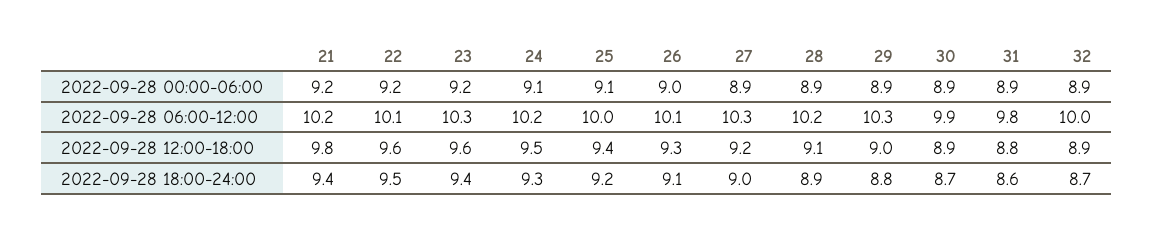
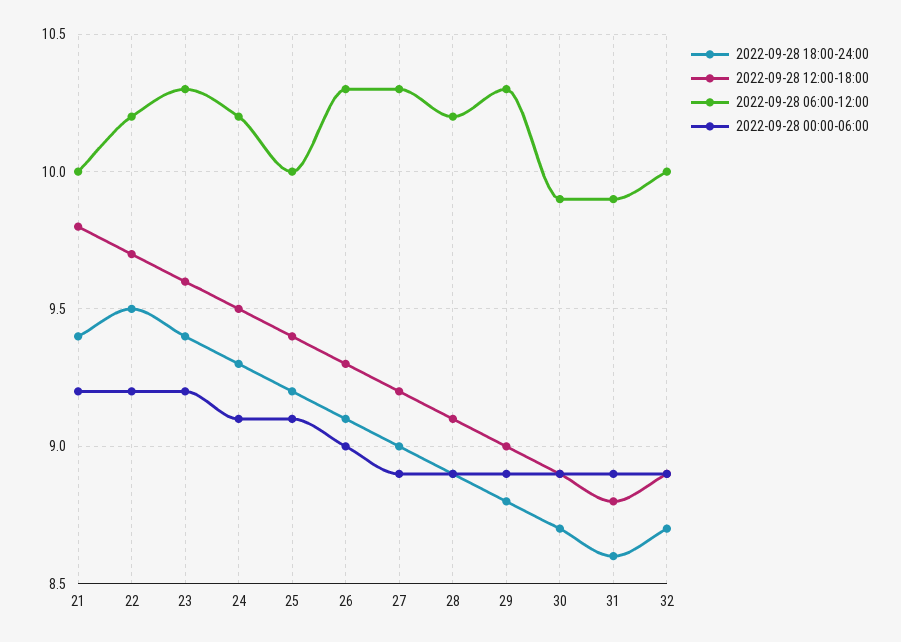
  {
    "2022-09-28 00:00-06:00": {
      "21": 9.2,
      "22": 9.2,
      "23": 9.2,
      "24": 9.1,
      "25": 9.1,
      "26": 9,
      "27": 8.9,
      "28": 8.9,
      "29": 8.9,
      "30": 8.9,
      "31": 8.9,
      "32": 8.9
    },
    "2022-09-28 06:00-12:00": {
-     "21": 10.2,
+     "21": 10,
-     "22": 10.1,
+     "22": 10.2,
      "23": 10.3,
      "24": 10.2,
      "25": 10,
-     "26": 10.1,
+     "26": 10.3,
      "27": 10.3,
      "28": 10.2,
      "29": 10.3,
      "30": 9.9,
-     "31": 9.8,
+     "31": 9.9,
      "32": 10
    },
    "2022-09-28 12:00-18:00": {
      "21": 9.8,
-     "22": 9.6,
+     "22": 9.7,
      "23": 9.6,
      "24": 9.5,
      "25": 9.4,
      "26": 9.3,
      "27": 9.2,
      "28": 9.1,
      "29": 9,
      "30": 8.9,
      "31": 8.8,
      "32": 8.9
    },
    "2022-09-28 18:00-24:00": {
      "21": 9.4,
      "22": 9.5,
      "23": 9.4,
      "24": 9.3,
      "25": 9.2,
      "26": 9.1,
      "27": 9,
      "28": 8.9,
      "29": 8.8,
      "30": 8.7,
      "31": 8.6,
      "32": 8.7
    }
  }

